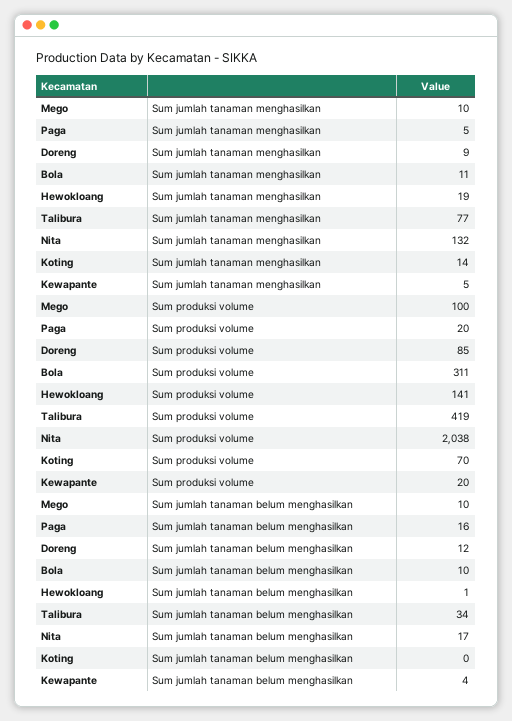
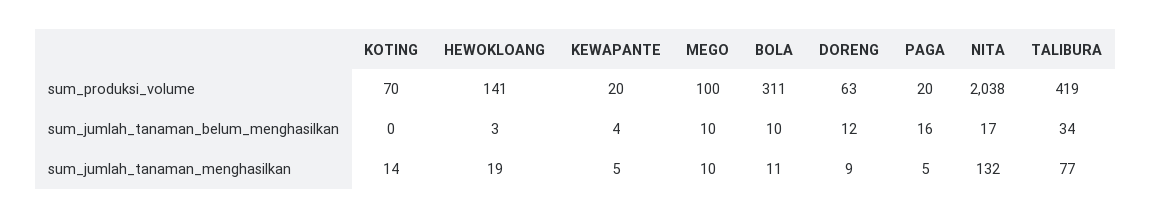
  {
    "Mego": {
      "Sum jumlah tanaman menghasilkan": 10,
      "Sum produksi volume": 100,
      "Sum jumlah tanaman belum menghasilkan": 10
    },
    "Paga": {
      "Sum jumlah tanaman menghasilkan": 5,
      "Sum produksi volume": 20,
      "Sum jumlah tanaman belum menghasilkan": 16
    },
    "Doreng": {
      "Sum jumlah tanaman menghasilkan": 9,
-     "Sum produksi volume": 85,
+     "Sum produksi volume": 63,
      "Sum jumlah tanaman belum menghasilkan": 12
    },
    "Bola": {
      "Sum jumlah tanaman menghasilkan": 11,
      "Sum produksi volume": 311,
      "Sum jumlah tanaman belum menghasilkan": 10
    },
    "Hewokloang": {
      "Sum jumlah tanaman menghasilkan": 19,
      "Sum produksi volume": 141,
-     "Sum jumlah tanaman belum menghasilkan": 1
+     "Sum jumlah tanaman belum menghasilkan": 3
    },
    "Talibura": {
      "Sum jumlah tanaman menghasilkan": 77,
      "Sum produksi volume": 419,
      "Sum jumlah tanaman belum menghasilkan": 34
    },
    "Nita": {
      "Sum jumlah tanaman menghasilkan": 132,
      "Sum produksi volume": 2038,
      "Sum jumlah tanaman belum menghasilkan": 17
    },
    "Koting": {
      "Sum jumlah tanaman menghasilkan": 14,
      "Sum produksi volume": 70,
      "Sum jumlah tanaman belum menghasilkan": 0
    },
    "Kewapante": {
      "Sum jumlah tanaman menghasilkan": 5,
      "Sum produksi volume": 20,
      "Sum jumlah tanaman belum menghasilkan": 4
    }
  }

